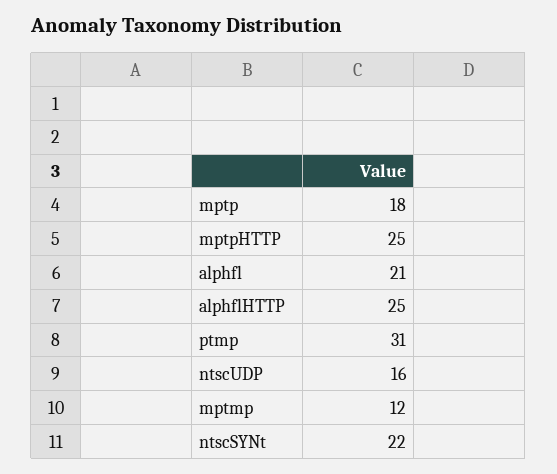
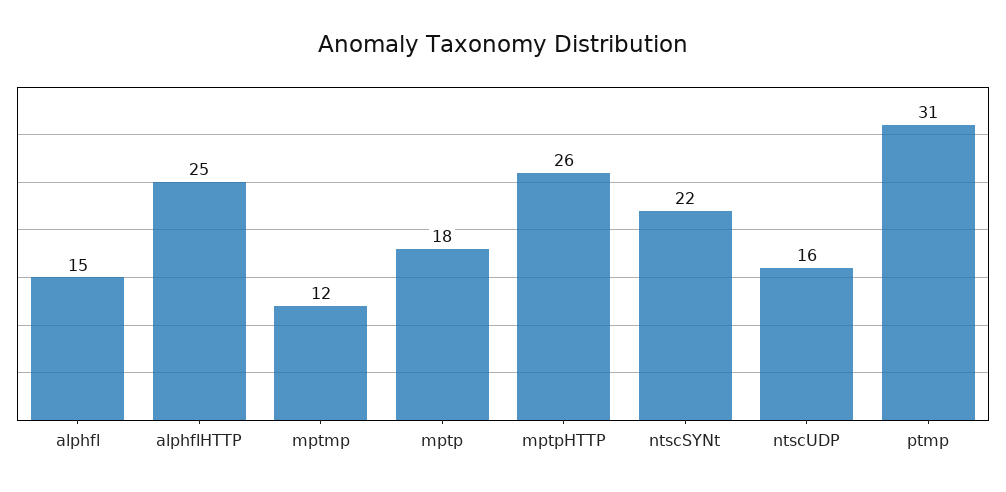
  {
    "mptp": 18,
-   "mptpHTTP": 25,
+   "mptpHTTP": 26,
-   "alphfl": 21,
+   "alphfl": 15,
    "alphflHTTP": 25,
    "ptmp": 31,
    "ntscUDP": 16,
    "mptmp": 12,
    "ntscSYNt": 22
  }

